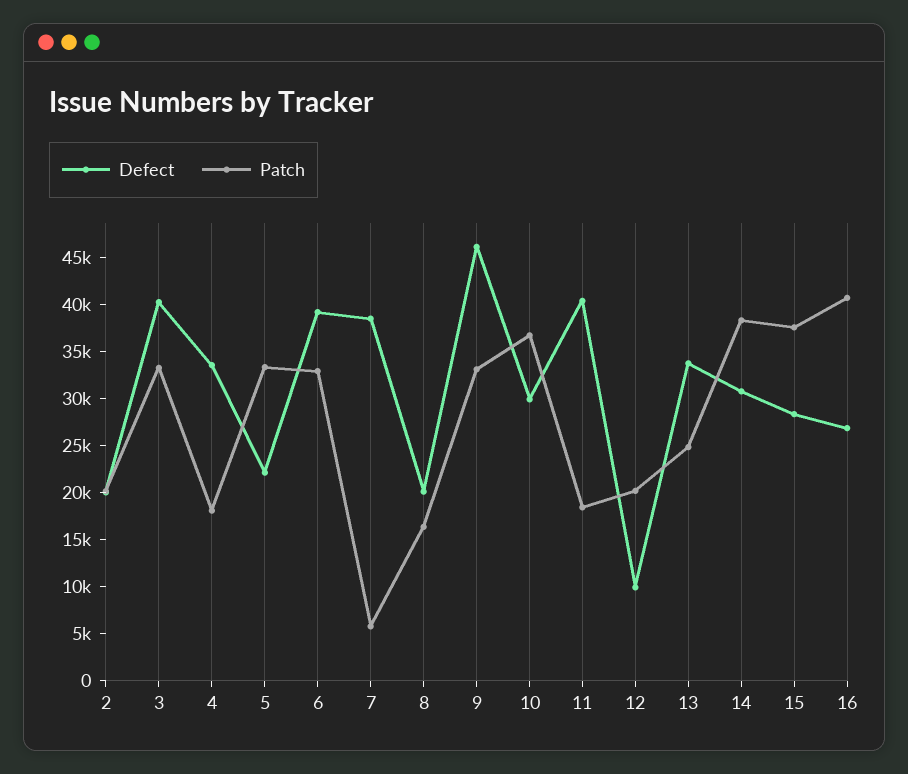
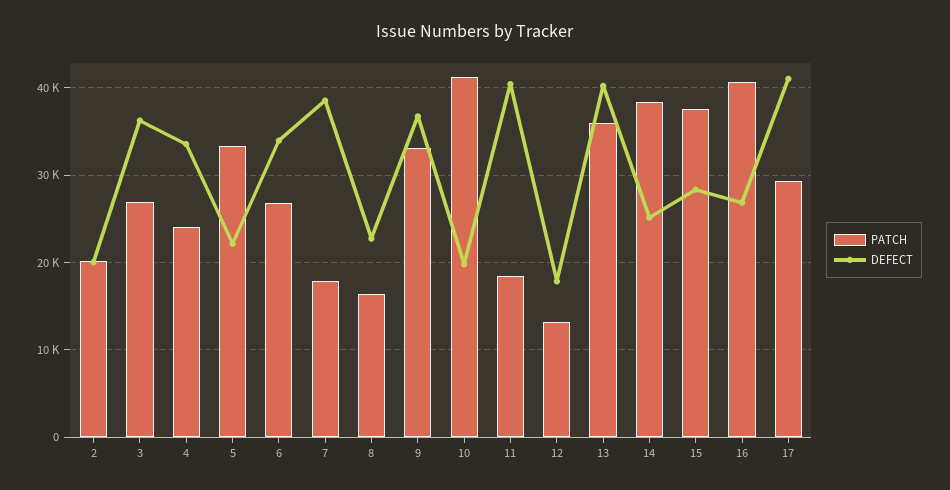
  {
    "Defect": {
      "2": 20000,
-     "3": 40000,
+     "3": 36000,
      "4": 34000,
      "5": 22000,
-     "6": 39000,
+     "6": 34000,
      "7": 39000,
-     "8": 20000,
+     "8": 23000,
-     "9": 46000,
+     "9": 37000,
-     "10": 30000,
+     "10": 20000,
      "11": 40000,
-     "12": 10000,
+     "12": 18000,
-     "13": 34000,
+     "13": 40000,
-     "14": 31000,
+     "14": 25000,
      "15": 28000,
-     "16": 27000
+     "16": 27000,
+     "17": 41000
    },
    "Patch": {
      "2": 20000,
-     "3": 33000,
+     "3": 27000,
-     "4": 18000,
+     "4": 24000,
      "5": 33000,
-     "6": 33000,
+     "6": 27000,
-     "7": 6000,
+     "7": 18000,
      "8": 16000,
      "9": 33000,
-     "10": 37000,
+     "10": 41000,
      "11": 18000,
-     "12": 20000,
+     "12": 13000,
-     "13": 25000,
+     "13": 36000,
      "14": 38000,
      "15": 38000,
-     "16": 41000
+     "16": 41000,
+     "17": 29000
    }
  }

